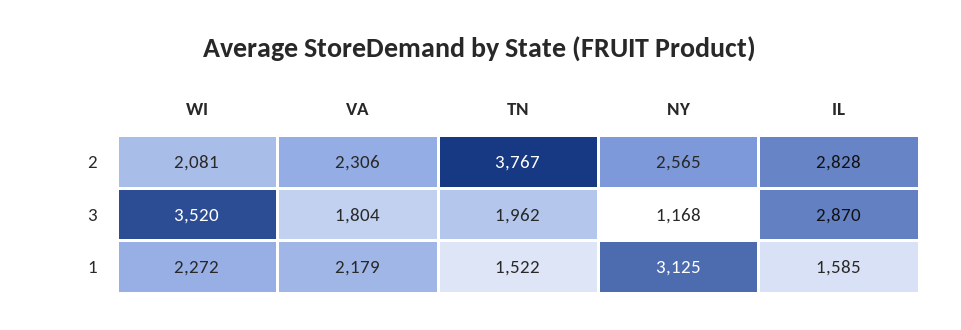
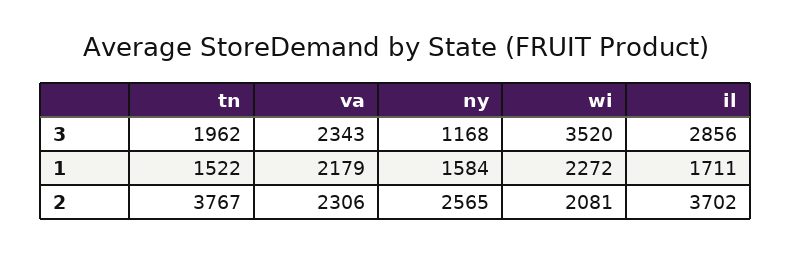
  {
    "WI": {
      "2": 2081,
      "3": 3520,
      "1": 2272
    },
    "VA": {
      "2": 2306,
-     "3": 1804,
+     "3": 2343,
      "1": 2179
    },
    "TN": {
      "2": 3767,
      "3": 1962,
      "1": 1522
    },
    "NY": {
      "2": 2565,
      "3": 1168,
-     "1": 3125
+     "1": 1584
    },
    "IL": {
-     "2": 2828,
+     "2": 3702,
-     "3": 2870,
+     "3": 2856,
-     "1": 1585
+     "1": 1711
    }
  }

